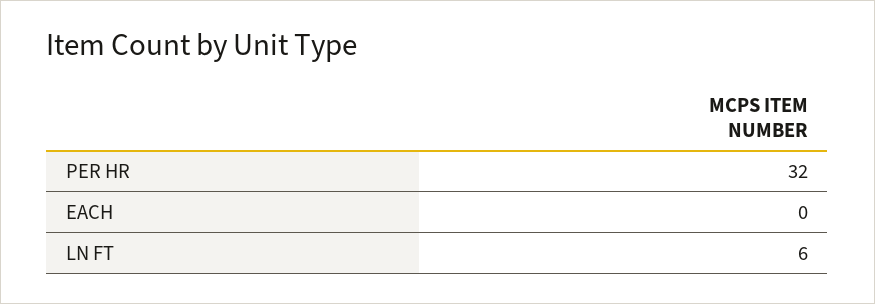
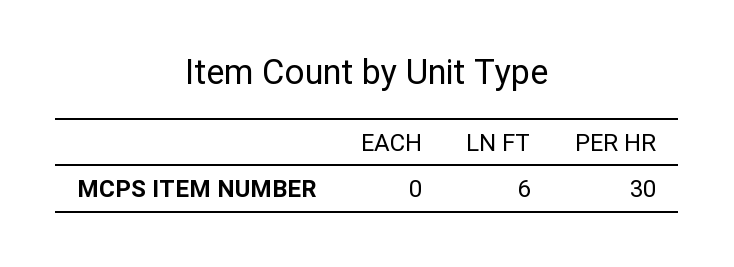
  {
-   "PER HR": 32,
+   "PER HR": 30,
    "EACH": 0,
    "LN FT": 6
  }

